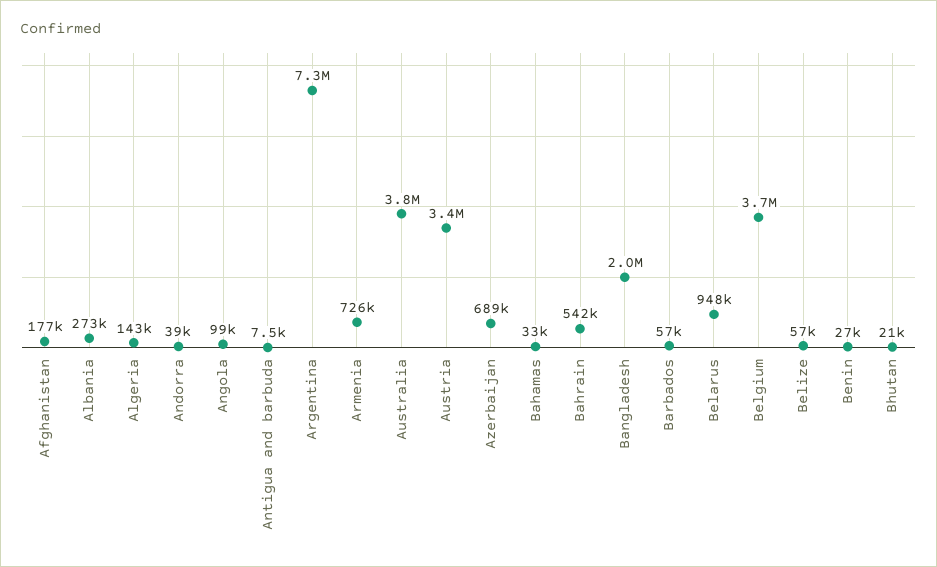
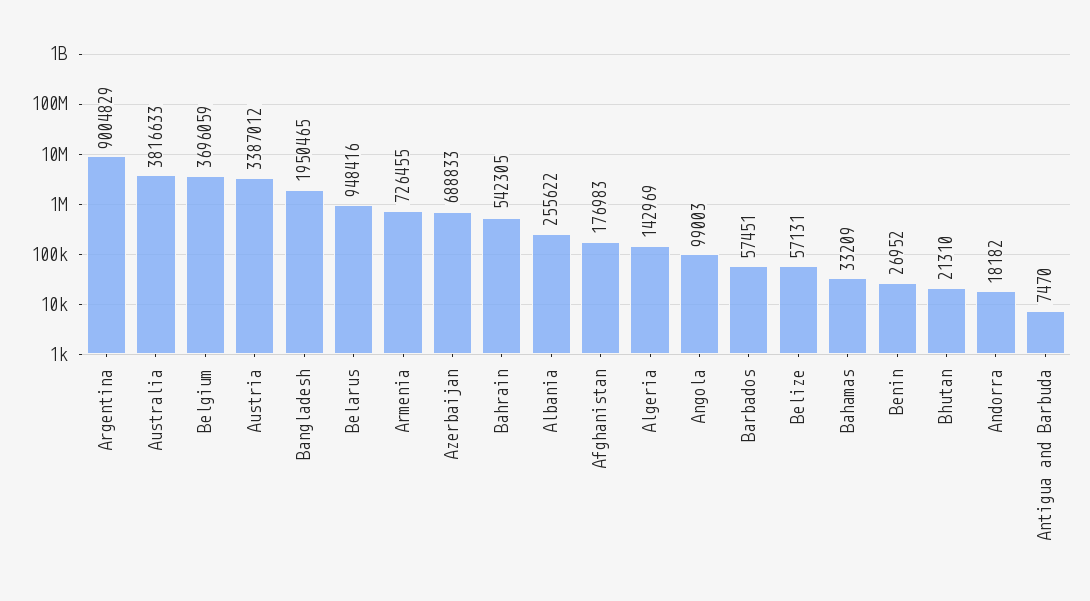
  {
    "Afghanistan": 176983,
-   "Albania": 273000,
+   "Albania": 255622,
    "Algeria": 142969,
-   "Andorra": 39000,
+   "Andorra": 18182,
    "Angola": 99003,
    "Antigua and barbuda": 7470,
-   "Argentina": 7300000,
+   "Argentina": 9004829,
    "Armenia": 726455,
    "Australia": 3816633,
    "Austria": 3387012,
    "Azerbaijan": 688833,
    "Bahamas": 33209,
    "Bahrain": 542305,
    "Bangladesh": 1950465,
    "Barbados": 57451,
    "Belarus": 948416,
    "Belgium": 3696059,
    "Belize": 57131,
    "Benin": 26952,
    "Bhutan": 21310
  }

